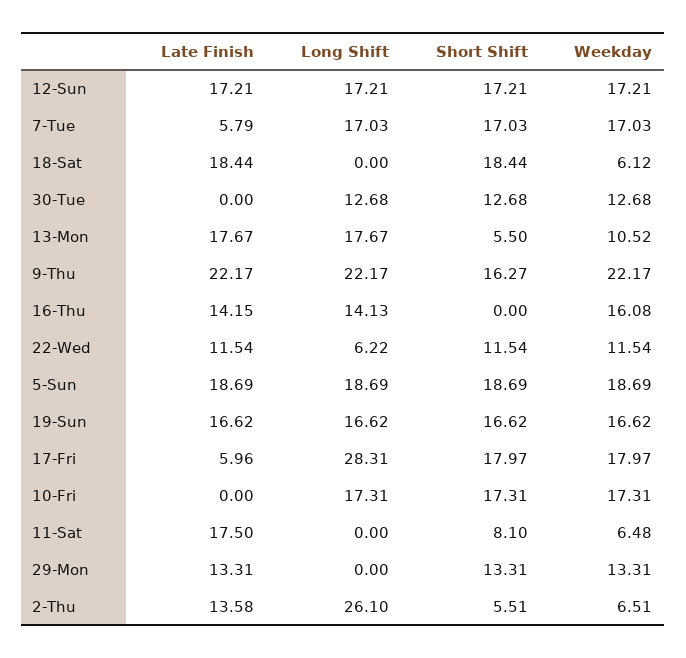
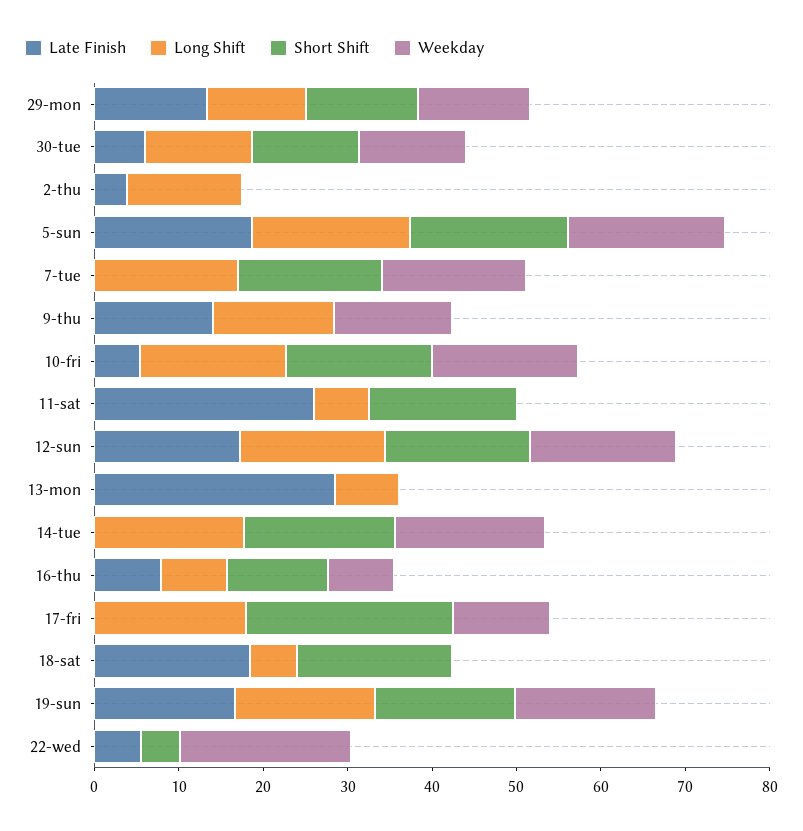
  {
    "Late Finish": {
      "12-Sun": 17.21,
-     "7-Tue": 5.79,
+     "7-Tue": 0,
      "18-Sat": 18.44,
-     "30-Tue": 0,
+     "30-Tue": 6,
-     "13-Mon": 17.67,
+     "13-Mon": 28,
-     "9-Thu": 22.17,
+     "9-Thu": 14,
-     "16-Thu": 14.15,
+     "16-Thu": 8,
-     "22-Wed": 11.54,
+     "22-Wed": 6,
      "5-Sun": 18.69,
      "19-Sun": 16.62,
-     "17-Fri": 5.96,
+     "17-Fri": 0,
-     "10-Fri": 0,
+     "10-Fri": 6,
-     "11-Sat": 17.5,
+     "11-Sat": 26,
      "29-Mon": 13.31,
-     "2-Thu": 13.58
+     "2-Thu": 4,
+     "14-tue": 0
    },
    "Long Shift": {
      "12-Sun": 17.21,
      "7-Tue": 17.03,
-     "18-Sat": 0,
+     "18-Sat": 6,
      "30-Tue": 12.68,
-     "13-Mon": 17.67,
+     "13-Mon": 8,
-     "9-Thu": 22.17,
+     "9-Thu": 14,
-     "16-Thu": 14.13,
+     "16-Thu": 8,
-     "22-Wed": 6.22,
+     "22-Wed": 0,
      "5-Sun": 18.69,
      "19-Sun": 16.62,
-     "17-Fri": 28.31,
+     "17-Fri": 18,
      "10-Fri": 17.31,
-     "11-Sat": 0,
+     "11-Sat": 6,
-     "29-Mon": 0,
+     "29-Mon": 12,
-     "2-Thu": 26.1
+     "2-Thu": 14,
+     "14-tue": 18
    },
    "Short Shift": {
      "12-Sun": 17.21,
      "7-Tue": 17.03,
      "18-Sat": 18.44,
      "30-Tue": 12.68,
-     "13-Mon": 5.5,
+     "13-Mon": 0,
-     "9-Thu": 16.27,
+     "9-Thu": 0,
-     "16-Thu": 0,
+     "16-Thu": 12,
-     "22-Wed": 11.54,
+     "22-Wed": 4,
      "5-Sun": 18.69,
      "19-Sun": 16.62,
-     "17-Fri": 17.97,
+     "17-Fri": 24,
      "10-Fri": 17.31,
-     "11-Sat": 8.1,
+     "11-Sat": 18,
      "29-Mon": 13.31,
-     "2-Thu": 5.51
+     "2-Thu": 0,
+     "14-tue": 18
    },
    "Weekday": {
      "12-Sun": 17.21,
      "7-Tue": 17.03,
-     "18-Sat": 6.12,
+     "18-Sat": 0,
      "30-Tue": 12.68,
-     "13-Mon": 10.52,
+     "13-Mon": 0,
-     "9-Thu": 22.17,
+     "9-Thu": 14,
-     "16-Thu": 16.08,
+     "16-Thu": 8,
-     "22-Wed": 11.54,
+     "22-Wed": 20,
      "5-Sun": 18.69,
      "19-Sun": 16.62,
-     "17-Fri": 17.97,
+     "17-Fri": 12,
      "10-Fri": 17.31,
-     "11-Sat": 6.48,
+     "11-Sat": 0,
      "29-Mon": 13.31,
-     "2-Thu": 6.51
+     "2-Thu": 0,
+     "14-tue": 18
    }
  }

